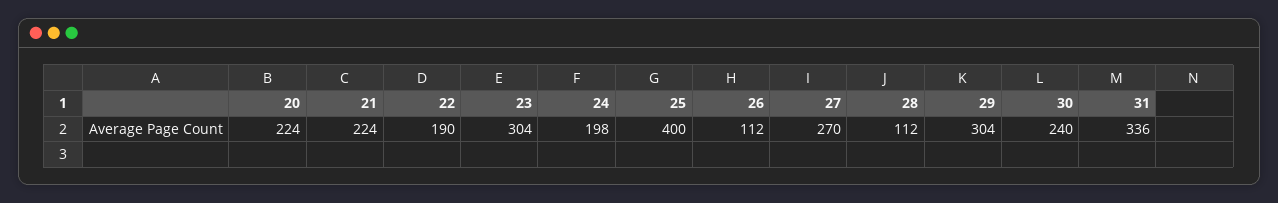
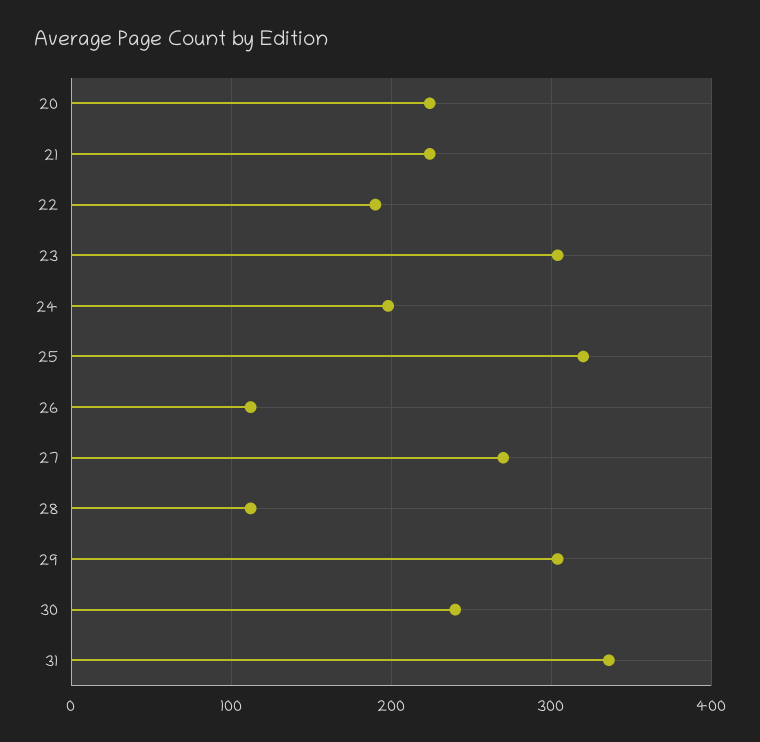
  {
    "20": 224,
    "21": 224,
    "22": 190,
    "23": 304,
    "24": 198,
-   "25": 400,
+   "25": 320,
    "26": 112,
    "27": 270,
    "28": 112,
    "29": 304,
    "30": 240,
    "31": 336
  }

